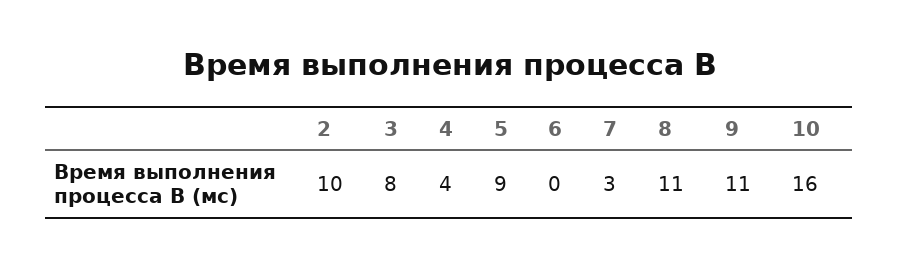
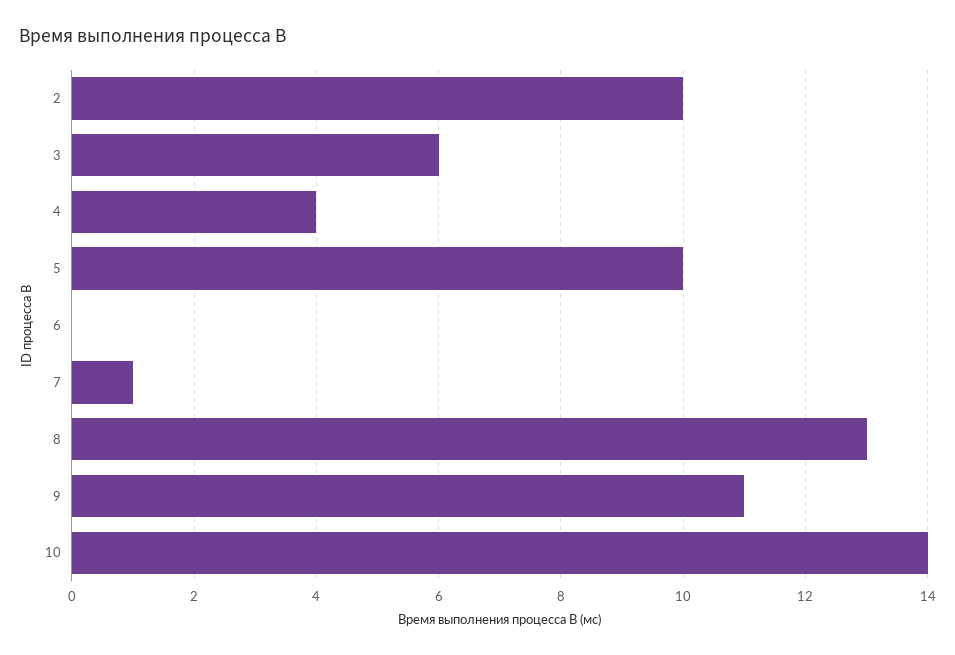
  {
    "2": 10,
-   "3": 8,
+   "3": 6,
    "4": 4,
-   "5": 9,
+   "5": 10,
    "6": 0,
-   "7": 3,
+   "7": 1,
-   "8": 11,
+   "8": 13,
    "9": 11,
-   "10": 16
+   "10": 14
  }

